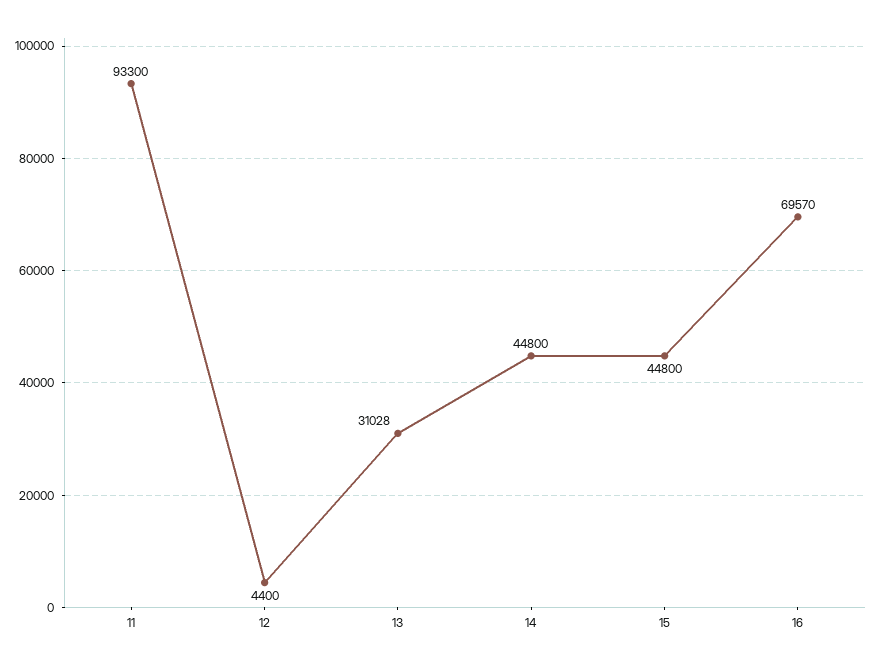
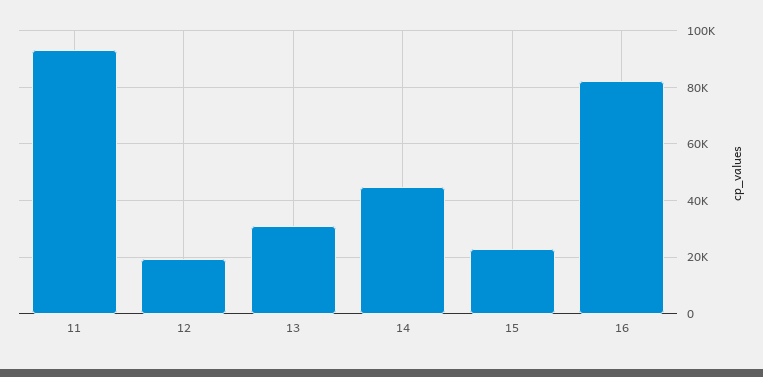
  {
    "11": 93300,
-   "12": 4400,
+   "12": 20000,
    "13": 31028,
    "14": 44800,
-   "15": 44800,
+   "15": 22500,
-   "16": 69570
+   "16": 82500
  }

